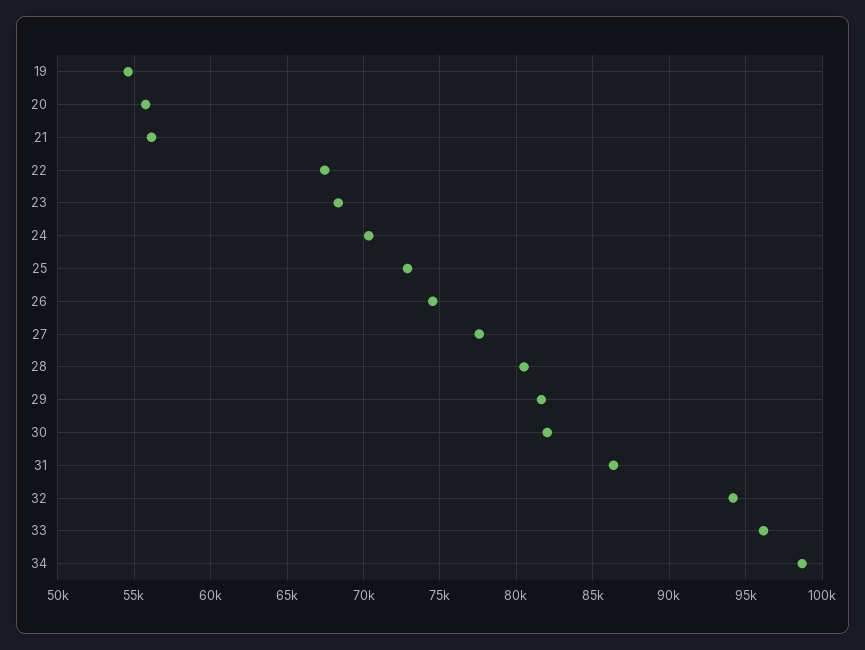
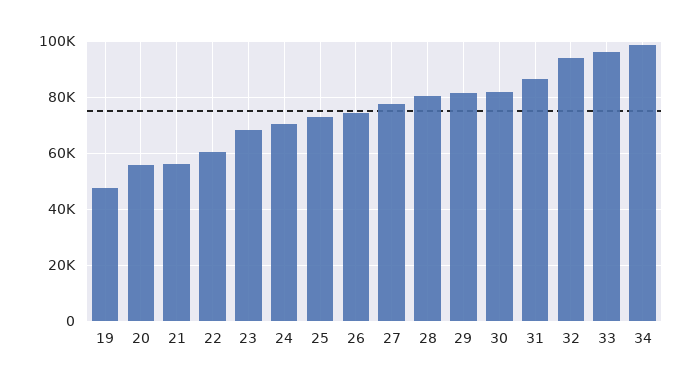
  {
-   "19": 54500,
+   "19": 47500,
    "20": 56000,
    "21": 56000,
-   "22": 67500,
+   "22": 60000,
    "23": 68500,
    "24": 70500,
    "25": 73000,
    "26": 74500,
    "27": 77500,
    "28": 80500,
    "29": 81500,
    "30": 82000,
    "31": 86500,
    "32": 94000,
    "33": 96000,
    "34": 98500
  }

